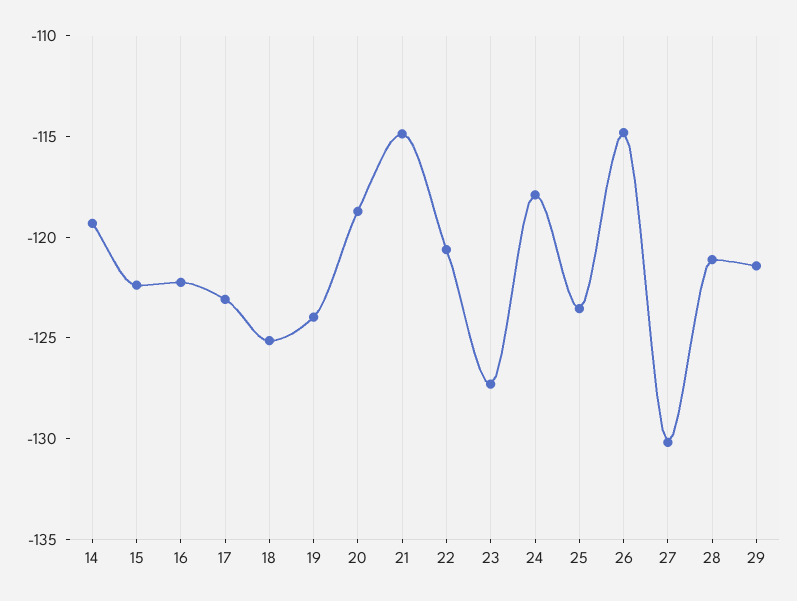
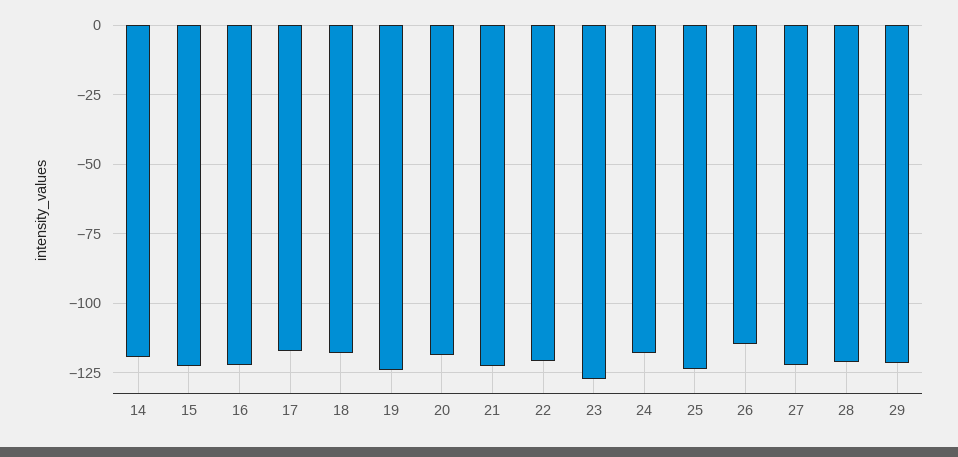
  {
    "14": -119,
    "15": -122,
    "16": -122,
-   "17": -123,
+   "17": -117.5,
-   "18": -125,
+   "18": -117.5,
    "19": -124,
    "20": -119,
-   "21": -115,
+   "21": -122.5,
    "22": -121,
    "23": -127,
    "24": -118,
    "25": -124,
    "26": -115,
-   "27": -130,
+   "27": -122.5,
    "28": -121,
    "29": -121
  }

